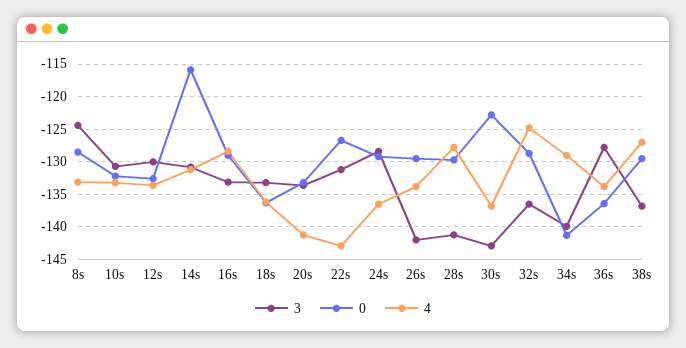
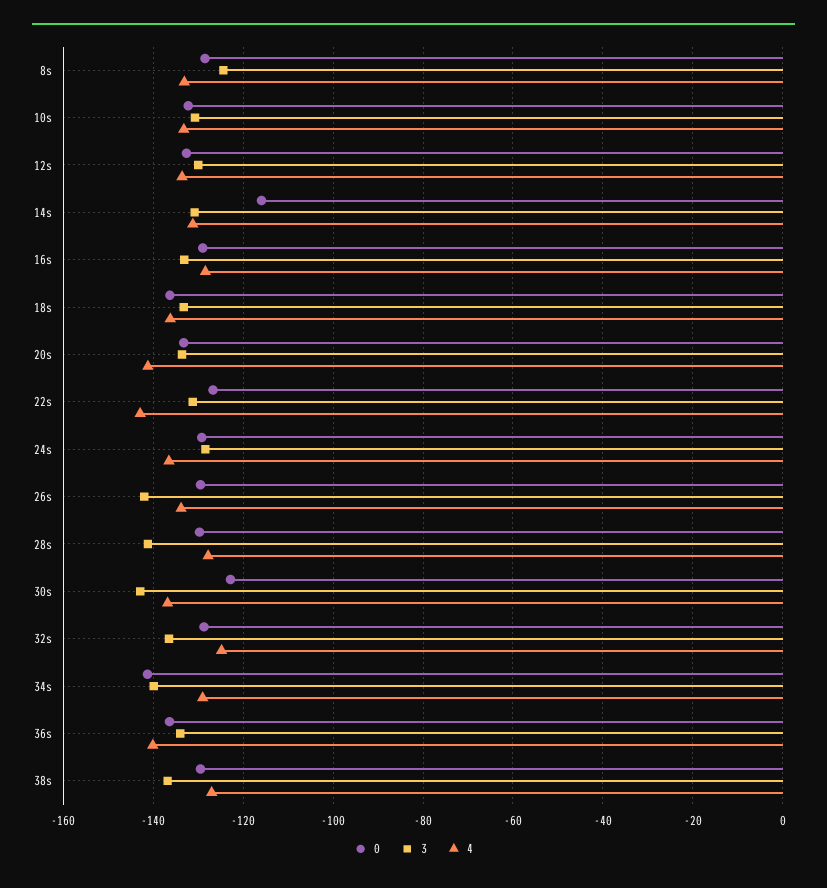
  {
    "3": {
      "8s": -124,
      "10s": -131,
      "12s": -130,
      "14s": -131,
      "16s": -133,
      "18s": -133,
      "20s": -134,
      "22s": -131,
      "24s": -128,
      "26s": -142,
      "28s": -141,
      "30s": -143,
      "32s": -137,
      "34s": -140,
-     "36s": -128,
+     "36s": -134,
      "38s": -137
    },
    "0": {
      "8s": -129,
      "10s": -132,
      "12s": -133,
      "14s": -116,
      "16s": -129,
      "18s": -136,
      "20s": -133,
      "22s": -127,
      "24s": -129,
      "26s": -130,
      "28s": -130,
      "30s": -123,
      "32s": -129,
      "34s": -141,
      "36s": -136,
      "38s": -130
    },
    "4": {
      "8s": -133,
      "10s": -133,
      "12s": -134,
      "14s": -131,
      "16s": -128,
      "18s": -136,
      "20s": -141,
      "22s": -143,
      "24s": -137,
      "26s": -134,
      "28s": -128,
      "30s": -137,
      "32s": -125,
      "34s": -129,
-     "36s": -134,
+     "36s": -140,
      "38s": -127
    }
  }

